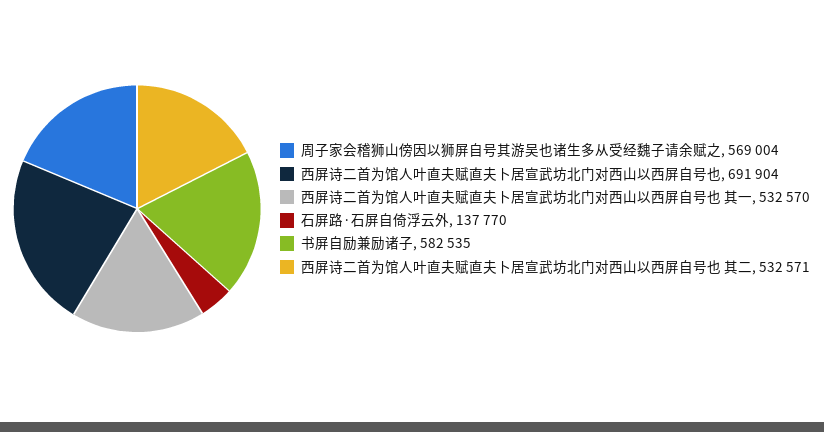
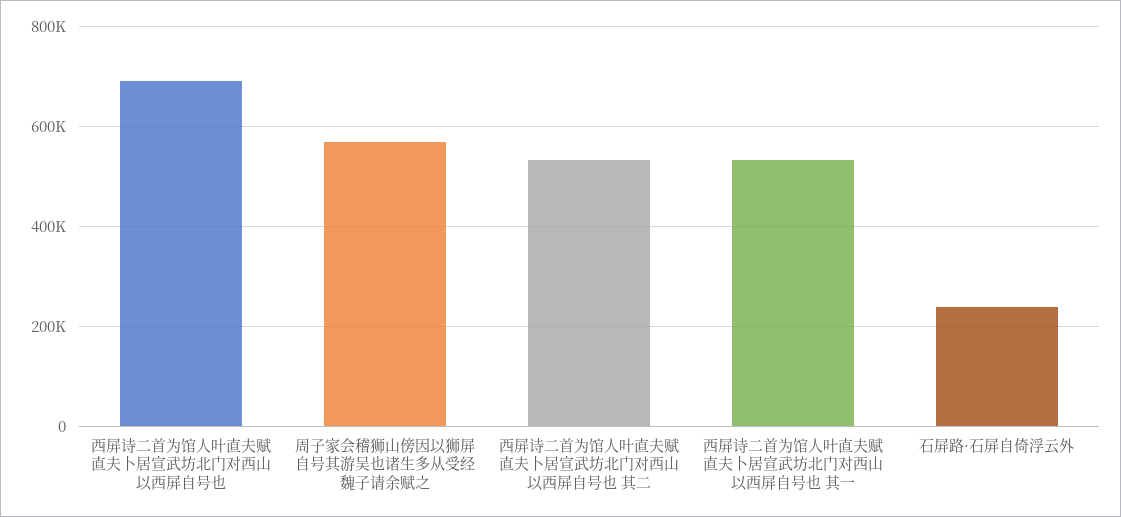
  {
    "周子家会稽狮山傍因以狮屏自号其游吴也诸生多从受经魏子请余赋之": 569004,
    "西屏诗二首为馆人叶直夫赋直夫卜居宣武坊北门对西山以西屏自号也": 691904,
    "西屏诗二首为馆人叶直夫赋直夫卜居宣武坊北门对西山以西屏自号也 其一": 532570,
-   "石屏路·石屏自倚浮云外": 137770,
+   "石屏路·石屏自倚浮云外": 240000,
-   "书屏自励兼励诸子": 582535,
    "西屏诗二首为馆人叶直夫赋直夫卜居宣武坊北门对西山以西屏自号也 其二": 532571
  }

